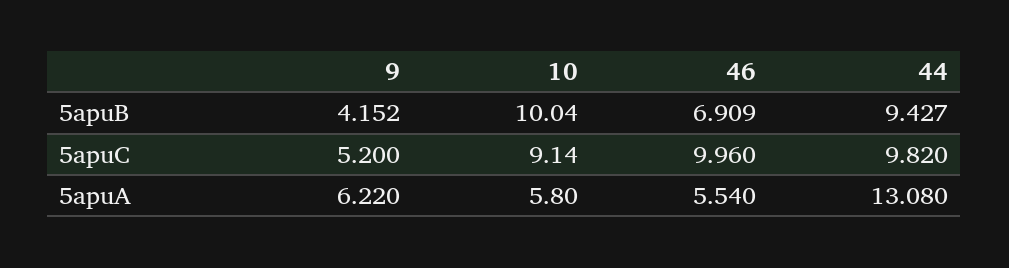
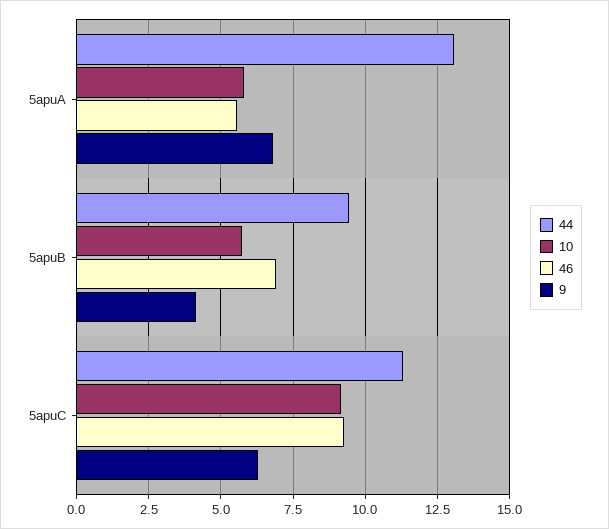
  {
    "9": {
      "5apuB": 4.152,
-     "5apuC": 5.2,
+     "5apuC": 6.25,
-     "5apuA": 6.22
+     "5apuA": 6.75
    },
    "10": {
-     "5apuB": 10.04,
+     "5apuB": 5.75,
      "5apuC": 9.14,
      "5apuA": 5.8
    },
    "46": {
      "5apuB": 6.909,
-     "5apuC": 9.96,
+     "5apuC": 9.25,
      "5apuA": 5.54
    },
    "44": {
      "5apuB": 9.427,
-     "5apuC": 9.82,
+     "5apuC": 11.25,
      "5apuA": 13.08
    }
  }

